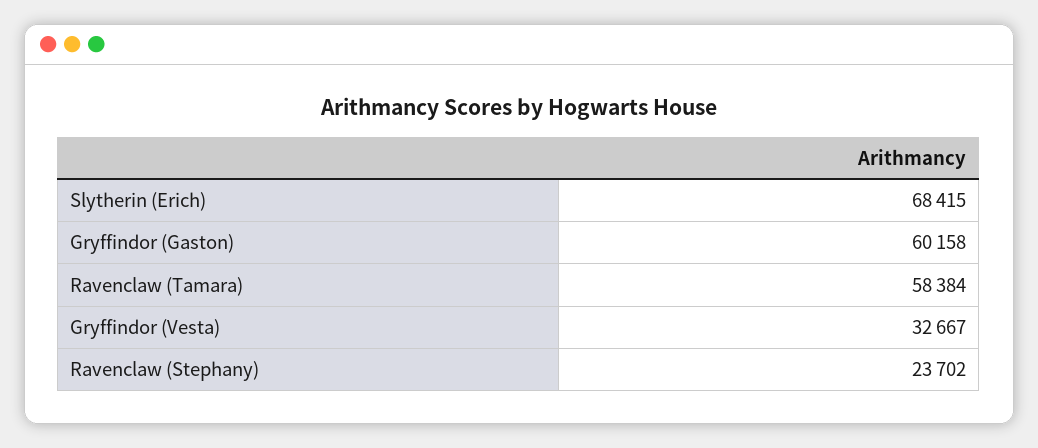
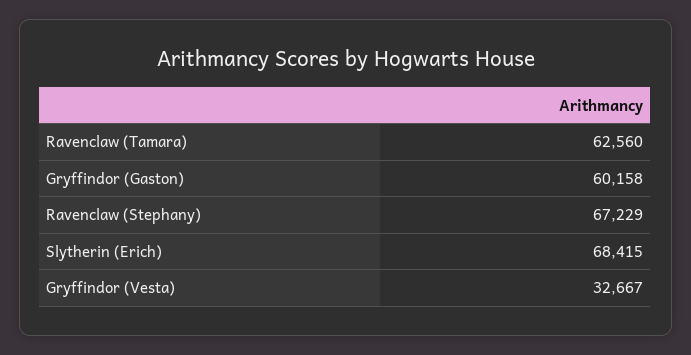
  {
    "Slytherin (Erich)": 68415,
    "Gryffindor (Gaston)": 60158,
-   "Ravenclaw (Tamara)": 58384,
+   "Ravenclaw (Tamara)": 62560,
    "Gryffindor (Vesta)": 32667,
-   "Ravenclaw (Stephany)": 23702
+   "Ravenclaw (Stephany)": 67229
  }

